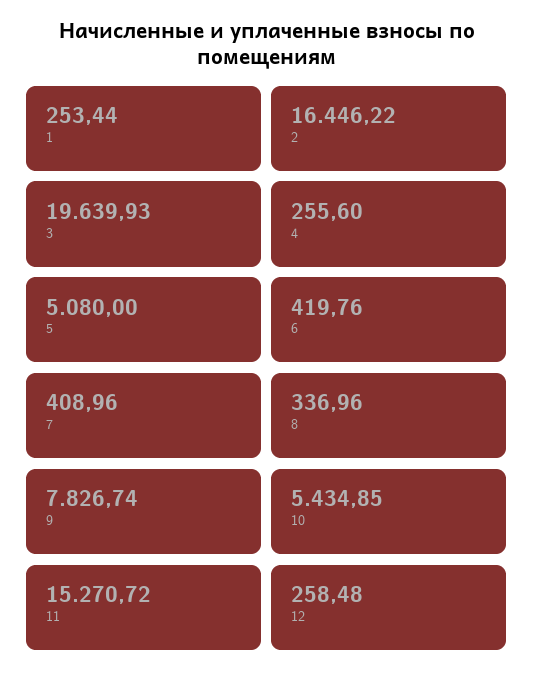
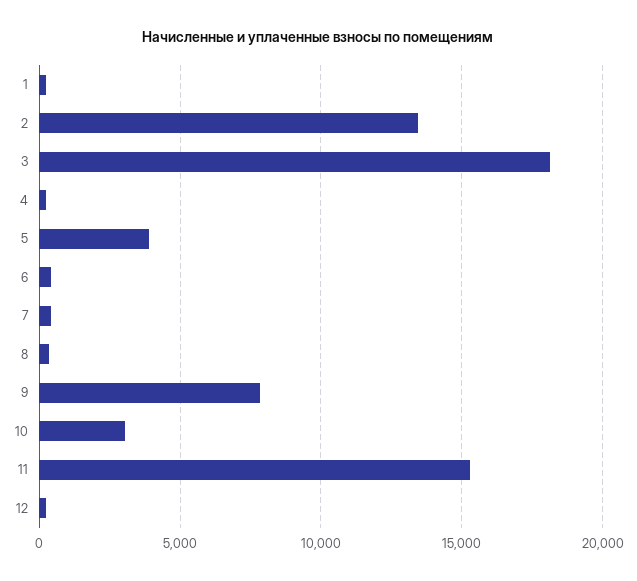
  {
    "1": 253.44,
-   "2": 16446.22,
+   "2": 13500,
-   "3": 19639.93,
+   "3": 18000,
    "4": 255.6,
-   "5": 5080,
+   "5": 4000,
    "6": 419.76,
    "7": 408.96,
    "8": 336.96,
    "9": 7826.74,
-   "10": 5434.85,
+   "10": 3000,
    "11": 15270.72,
    "12": 258.48
  }

